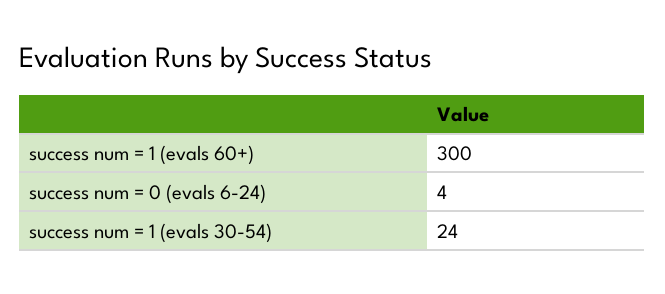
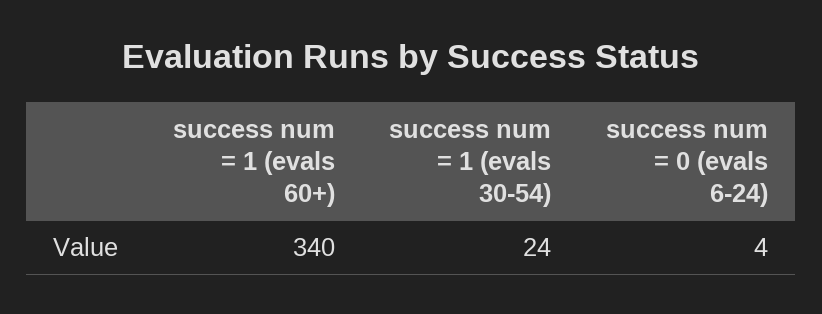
  {
-   "success num = 1 (evals 60+)": 300,
+   "success num = 1 (evals 60+)": 340,
    "success num = 0 (evals 6-24)": 4,
    "success num = 1 (evals 30-54)": 24
  }

